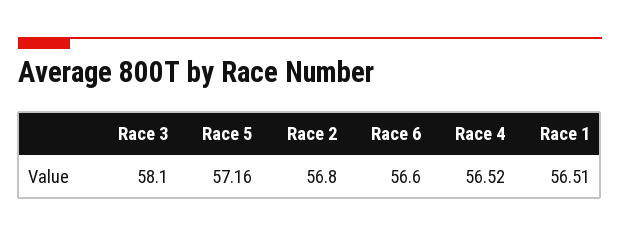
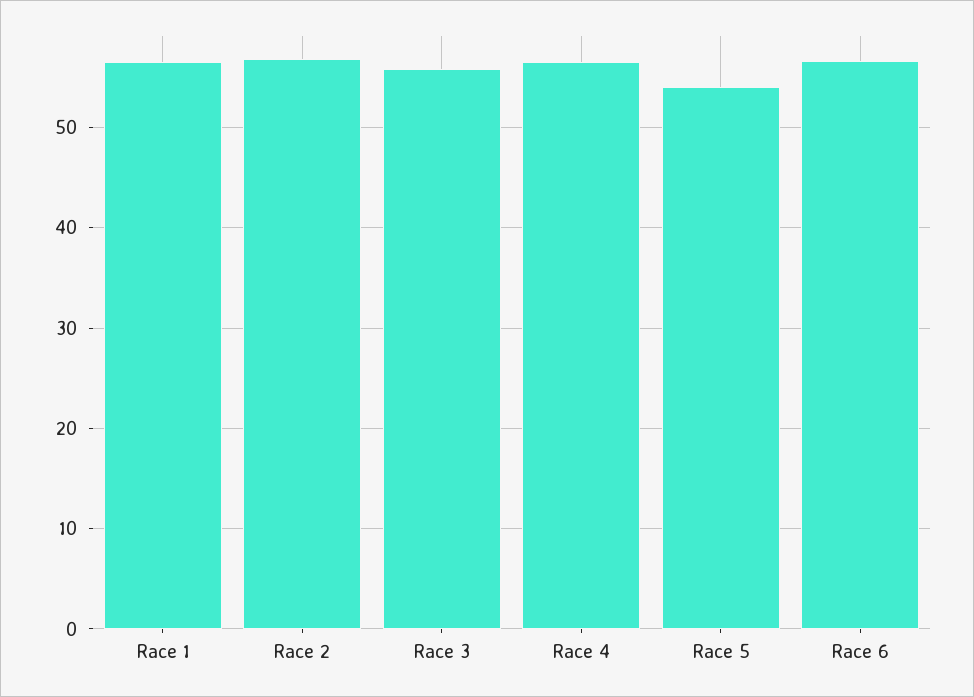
  {
-   "Race 3": 58.1,
+   "Race 3": 56,
-   "Race 5": 57.16,
+   "Race 5": 54,
    "Race 2": 56.8,
    "Race 6": 56.6,
    "Race 4": 56.52,
    "Race 1": 56.51
  }

